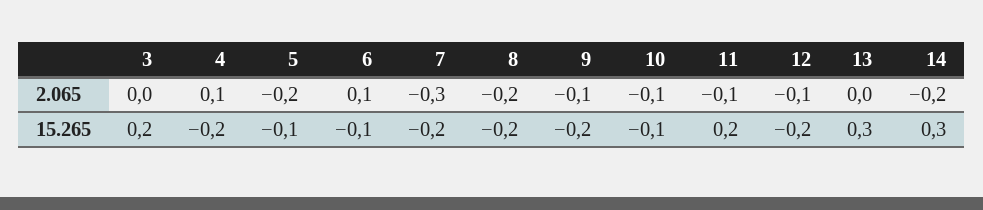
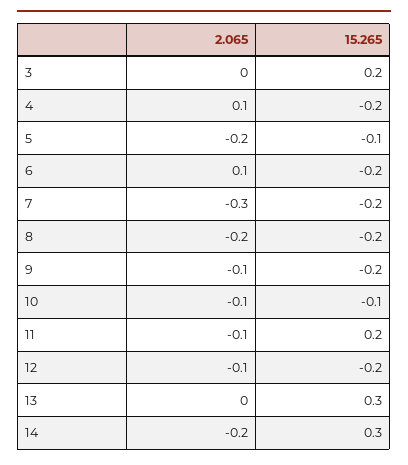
  {
    "3": {
      "2.065": 0,
      "15.265": 0.2
    },
    "4": {
      "2.065": 0.1,
      "15.265": -0.2
    },
    "5": {
      "2.065": -0.2,
      "15.265": -0.1
    },
    "6": {
      "2.065": 0.1,
-     "15.265": -0.1
+     "15.265": -0.2
    },
    "7": {
      "2.065": -0.3,
      "15.265": -0.2
    },
    "8": {
      "2.065": -0.2,
      "15.265": -0.2
    },
    "9": {
      "2.065": -0.1,
      "15.265": -0.2
    },
    "10": {
      "2.065": -0.1,
      "15.265": -0.1
    },
    "11": {
      "2.065": -0.1,
      "15.265": 0.2
    },
    "12": {
      "2.065": -0.1,
      "15.265": -0.2
    },
    "13": {
      "2.065": 0,
      "15.265": 0.3
    },
    "14": {
      "2.065": -0.2,
      "15.265": 0.3
    }
  }

